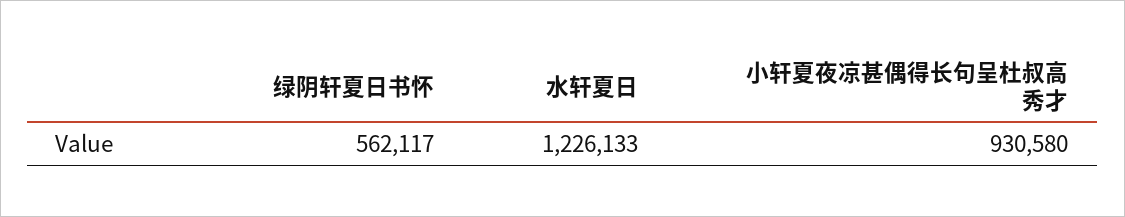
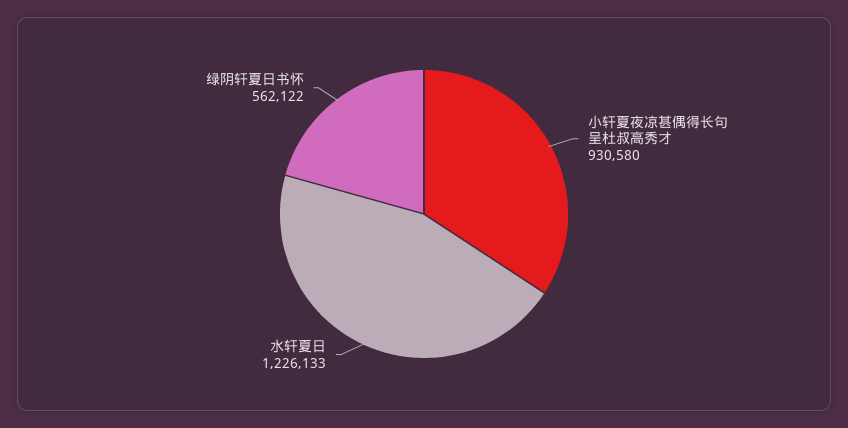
  {
-   "绿阴轩夏日书怀": 562117,
+   "绿阴轩夏日书怀": 562122,
    "水轩夏日": 1226133,
    "小轩夏夜凉甚偶得长句呈杜叔高秀才": 930580
  }

